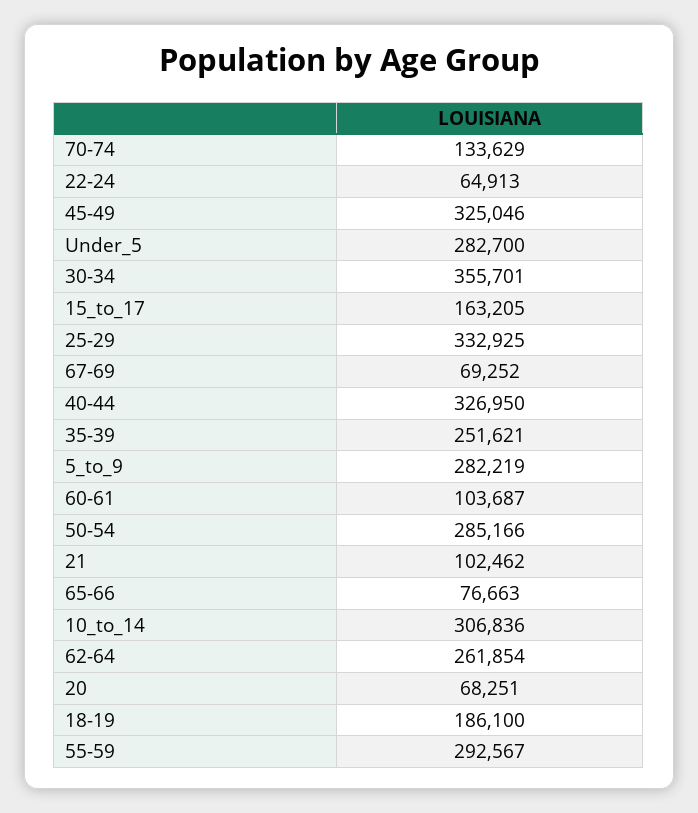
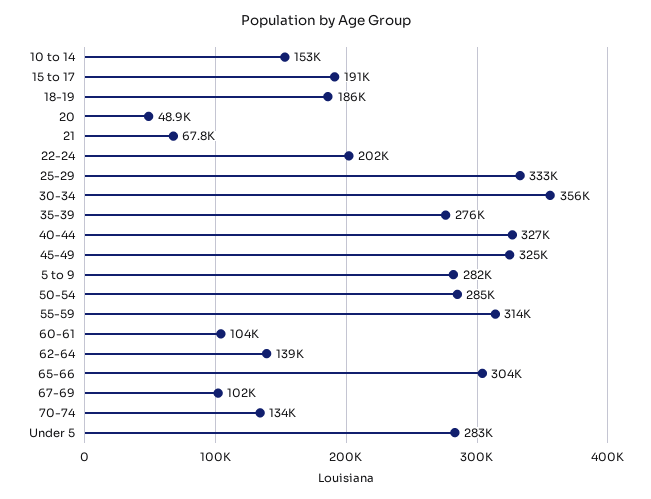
  {
    "70-74": 133629,
-   "22-24": 64913,
+   "22-24": 202000,
    "45-49": 325046,
    "Under_5": 282700,
    "30-34": 355701,
-   "15_to_17": 163205,
+   "15_to_17": 191000,
    "25-29": 332925,
-   "67-69": 69252,
+   "67-69": 102000,
    "40-44": 326950,
-   "35-39": 251621,
+   "35-39": 276000,
    "5_to_9": 282219,
    "60-61": 103687,
    "50-54": 285166,
-   "21": 102462,
+   "21": 67800,
-   "65-66": 76663,
+   "65-66": 304000,
-   "10_to_14": 306836,
+   "10_to_14": 153000,
-   "62-64": 261854,
+   "62-64": 139000,
-   "20": 68251,
+   "20": 48900,
    "18-19": 186100,
-   "55-59": 292567
+   "55-59": 314000
  }

